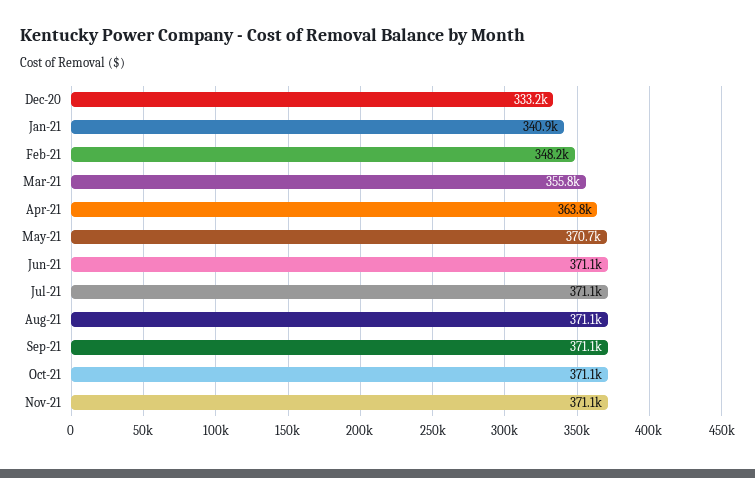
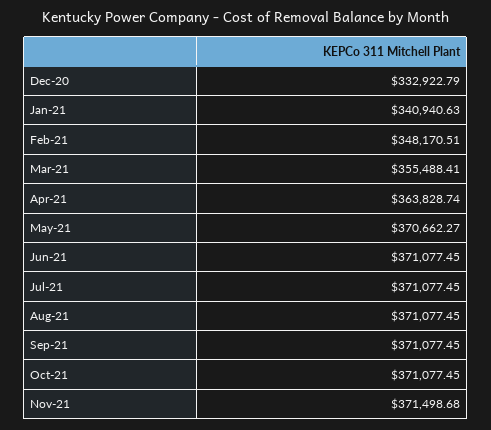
  {
-   "Dec-20": 333200,
+   "Dec-20": 332922.79,
    "Jan-21": 340940.63,
    "Feb-21": 348170.51,
-   "Mar-21": 355800,
+   "Mar-21": 355488.41,
    "Apr-21": 363828.74,
    "May-21": 370662.27,
    "Jun-21": 371077.45,
    "Jul-21": 371077.45,
    "Aug-21": 371077.45,
    "Sep-21": 371077.45,
    "Oct-21": 371077.45,
-   "Nov-21": 371100
+   "Nov-21": 371498.68
  }

